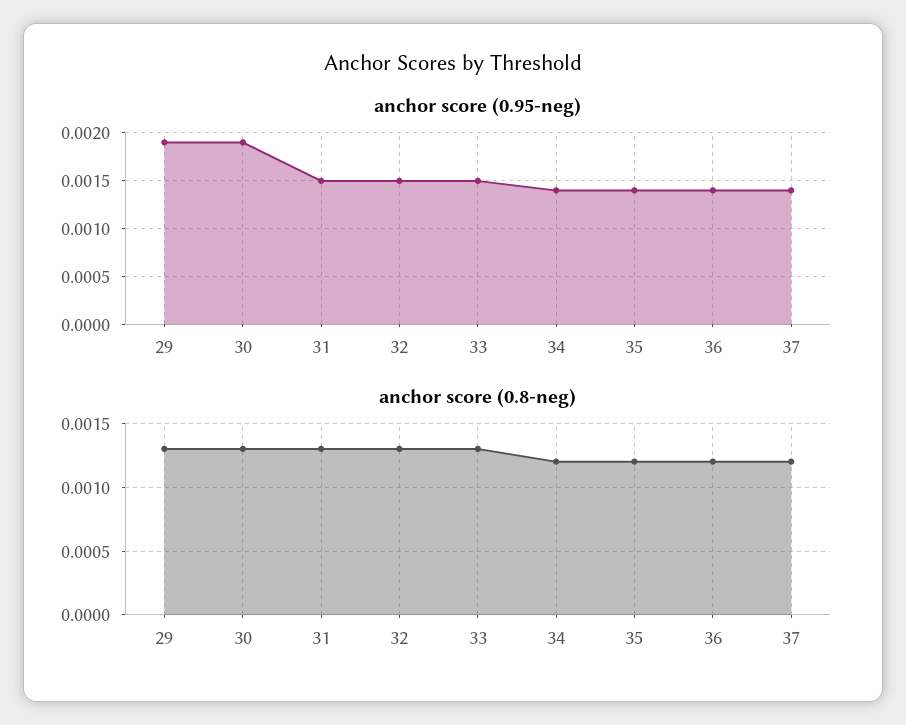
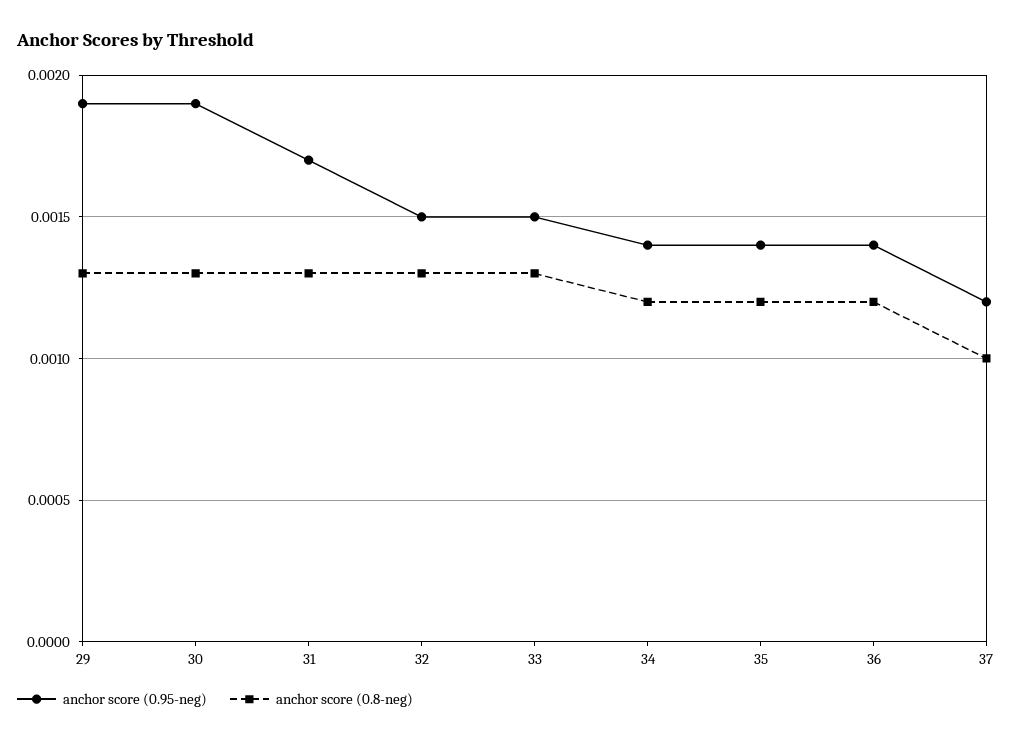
  {
    "anchor score (0.95-neg)": {
      "29": 0.0019,
      "30": 0.0019,
-     "31": 0.0015,
+     "31": 0.0017,
      "32": 0.0015,
      "33": 0.0015,
      "34": 0.0014,
      "35": 0.0014,
      "36": 0.0014,
-     "37": 0.0014
+     "37": 0.0012
    },
    "anchor score (0.8-neg)": {
      "29": 0.0013,
      "30": 0.0013,
      "31": 0.0013,
      "32": 0.0013,
      "33": 0.0013,
      "34": 0.0012,
      "35": 0.0012,
      "36": 0.0012,
-     "37": 0.0012
+     "37": 0.001
    }
  }

